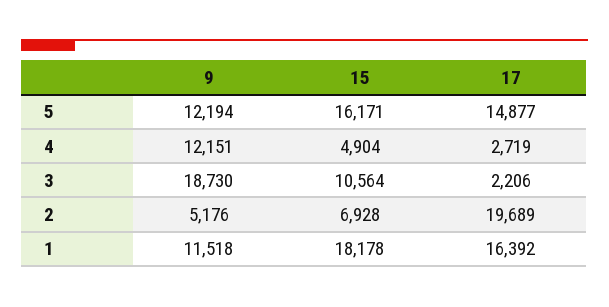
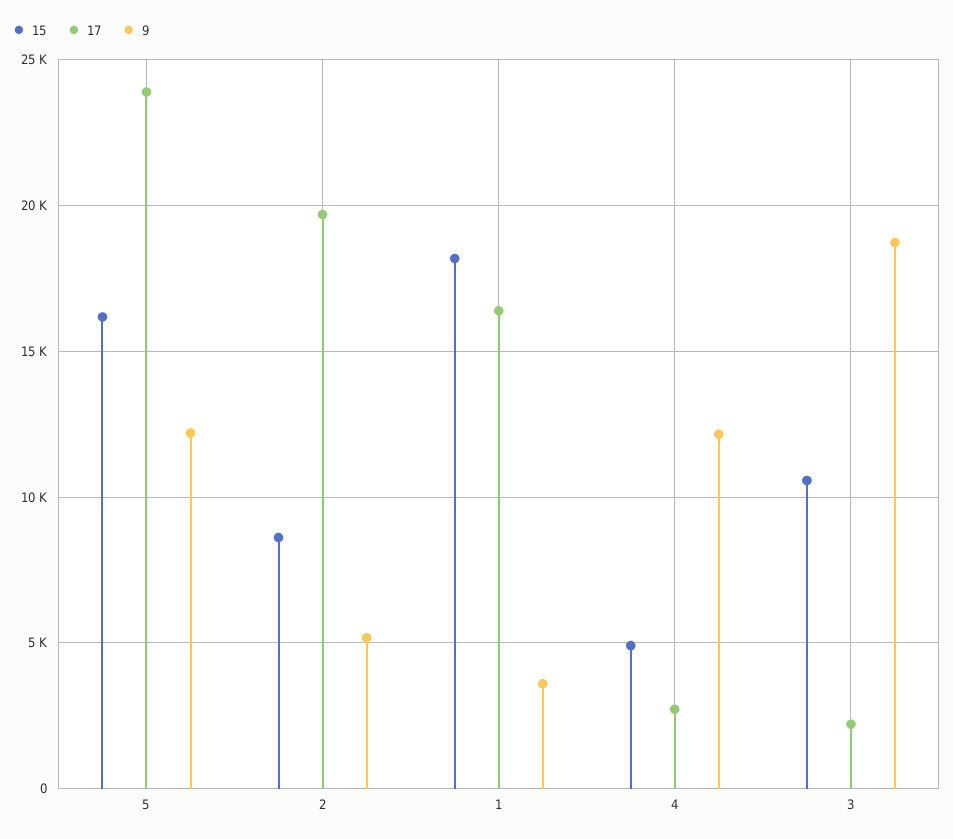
  {
    "9": {
      "5": 12194,
      "4": 12151,
      "3": 18730,
      "2": 5176,
-     "1": 11518
+     "1": 3500
    },
    "15": {
      "5": 16171,
      "4": 4904,
      "3": 10564,
-     "2": 6928,
+     "2": 8500,
      "1": 18178
    },
    "17": {
-     "5": 14877,
+     "5": 24000,
      "4": 2719,
      "3": 2206,
      "2": 19689,
      "1": 16392
    }
  }

